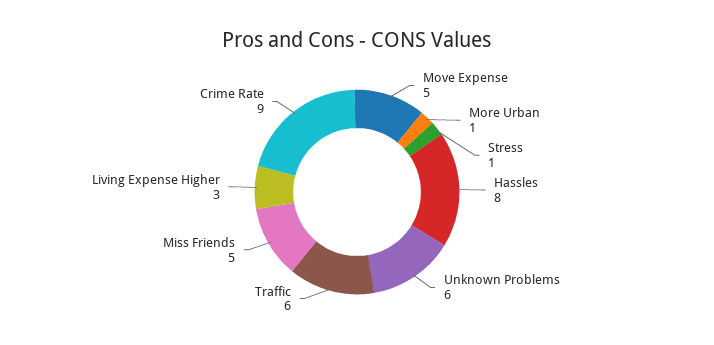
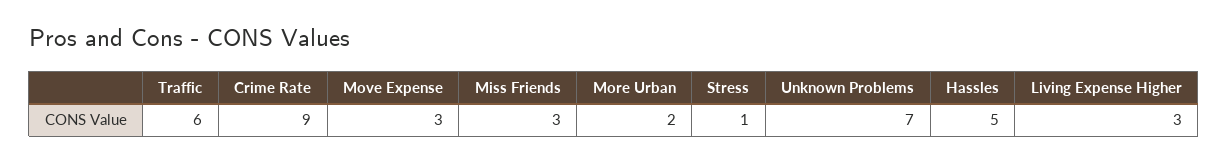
  {
-   "Move Expense": 5,
+   "Move Expense": 3,
-   "More Urban": 1,
+   "More Urban": 2,
    "Stress": 1,
-   "Hassles": 8,
+   "Hassles": 5,
-   "Unknown Problems": 6,
+   "Unknown Problems": 7,
    "Traffic": 6,
-   "Miss Friends": 5,
+   "Miss Friends": 3,
    "Living Expense Higher": 3,
    "Crime Rate": 9
  }

